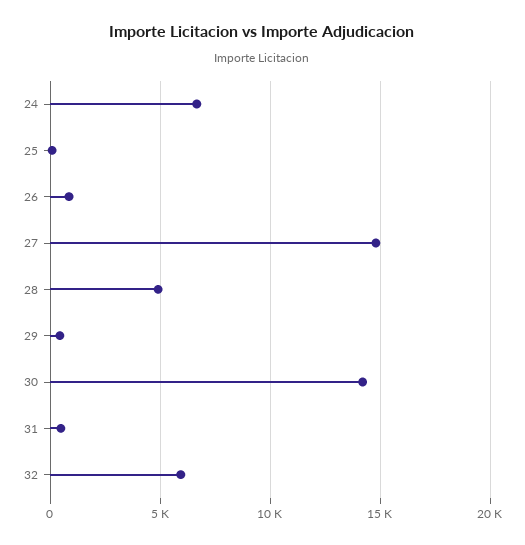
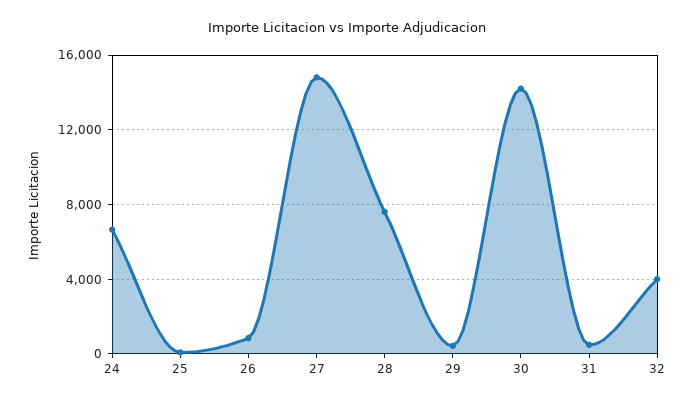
  {
    "24": 6500,
    "25": 0,
    "26": 1000,
    "27": 15000,
-   "28": 5000,
+   "28": 7500,
    "29": 500,
    "30": 14000,
    "31": 500,
-   "32": 6000
+   "32": 4000
  }

